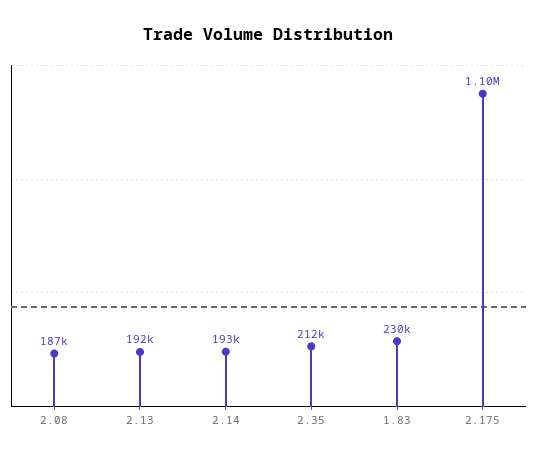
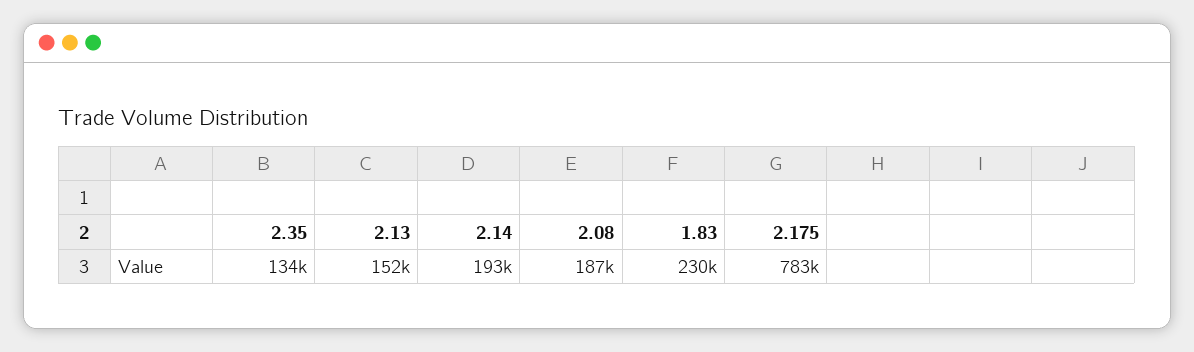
  {
    "2.08": 187000,
-   "2.13": 192000,
+   "2.13": 152000,
    "2.14": 193000,
-   "2.35": 212000,
+   "2.35": 134000,
    "1.83": 230000,
-   "2.175": 1100000
+   "2.175": 783000
  }

